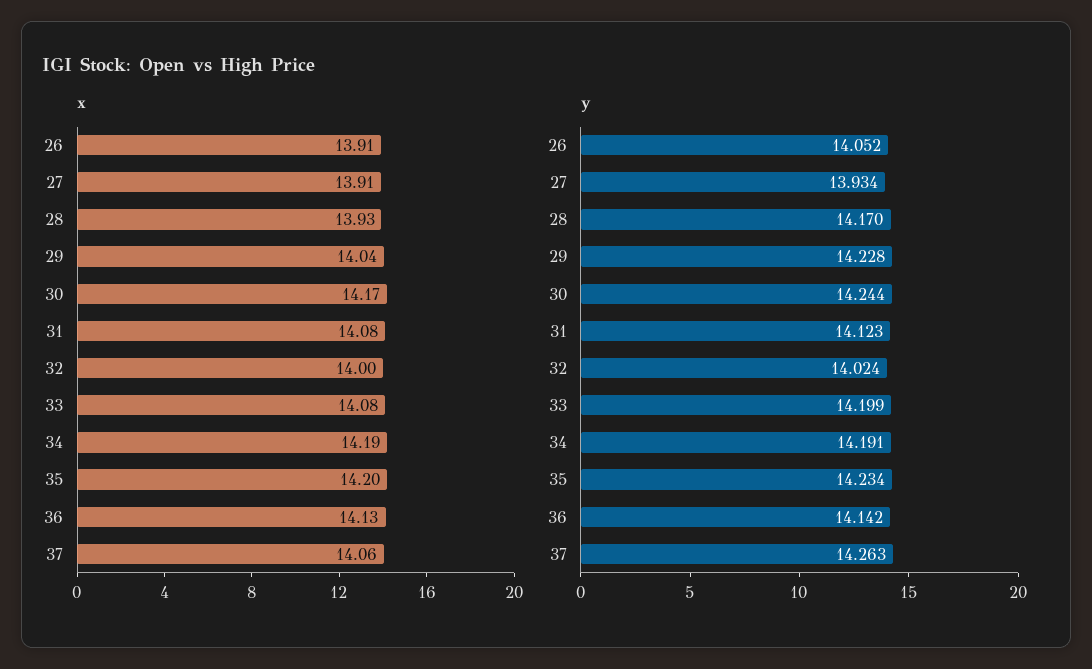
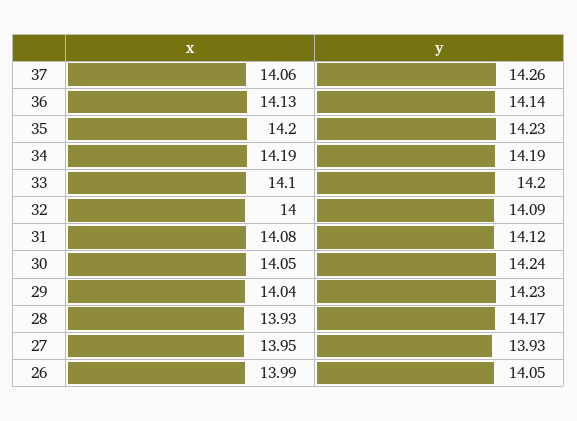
  {
    "x": {
-     "26": 13.91,
+     "26": 13.99,
-     "27": 13.91,
+     "27": 13.95,
      "28": 13.93,
      "29": 14.04,
-     "30": 14.17,
+     "30": 14.05,
      "31": 14.08,
      "32": 14,
-     "33": 14.08,
+     "33": 14.1,
      "34": 14.19,
      "35": 14.2,
      "36": 14.13,
      "37": 14.06
    },
    "y": {
      "26": 14.052,
      "27": 13.934,
      "28": 14.17,
      "29": 14.228,
      "30": 14.244,
      "31": 14.123,
-     "32": 14.024,
+     "32": 14.09,
      "33": 14.199,
      "34": 14.191,
      "35": 14.234,
      "36": 14.142,
      "37": 14.263
    }
  }

